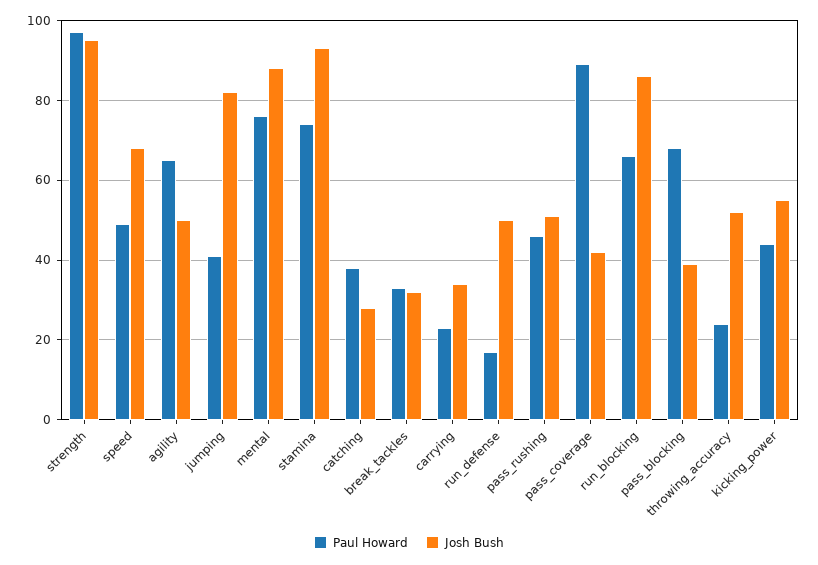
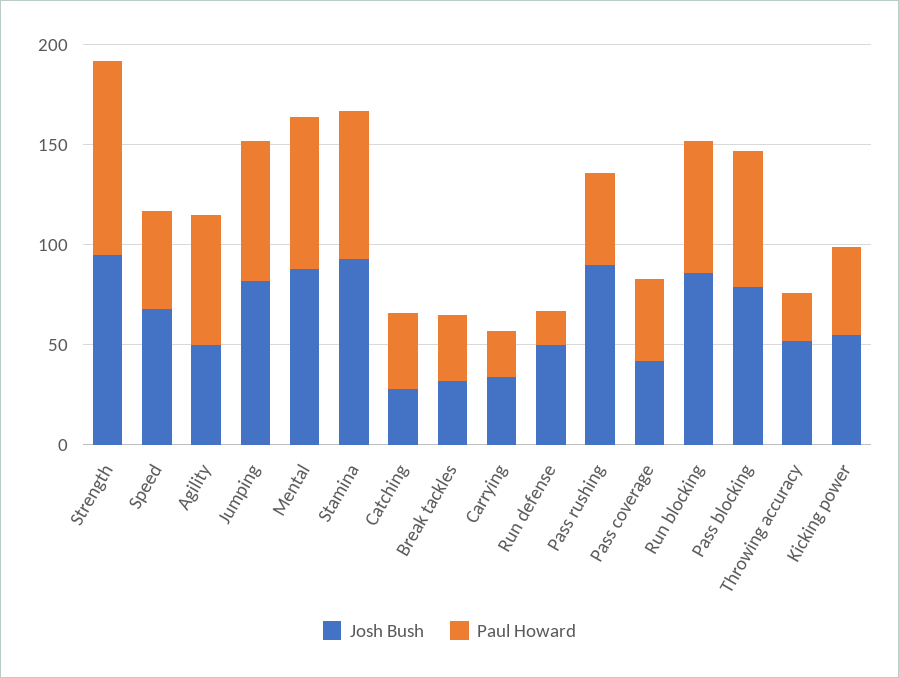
  {
    "Paul Howard": {
      "strength": 95,
      "speed": 50,
      "agility": 65,
-     "jumping": 40,
+     "jumping": 70,
      "mental": 75,
      "stamina": 75,
      "catching": 40,
      "break_tackles": 35,
      "carrying": 25,
      "run_defense": 15,
      "pass_rushing": 45,
-     "pass_coverage": 90,
+     "pass_coverage": 40,
      "run_blocking": 65,
      "pass_blocking": 70,
      "throwing_accuracy": 25,
      "kicking_power": 45
    },
    "Josh Bush": {
      "strength": 95,
      "speed": 70,
      "agility": 50,
      "jumping": 80,
      "mental": 90,
      "stamina": 95,
      "catching": 30,
      "break_tackles": 30,
      "carrying": 35,
      "run_defense": 50,
-     "pass_rushing": 50,
+     "pass_rushing": 90,
      "pass_coverage": 40,
      "run_blocking": 85,
-     "pass_blocking": 40,
+     "pass_blocking": 80,
      "throwing_accuracy": 50,
      "kicking_power": 55
    }
  }

